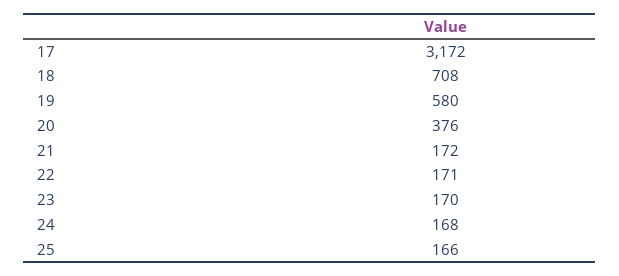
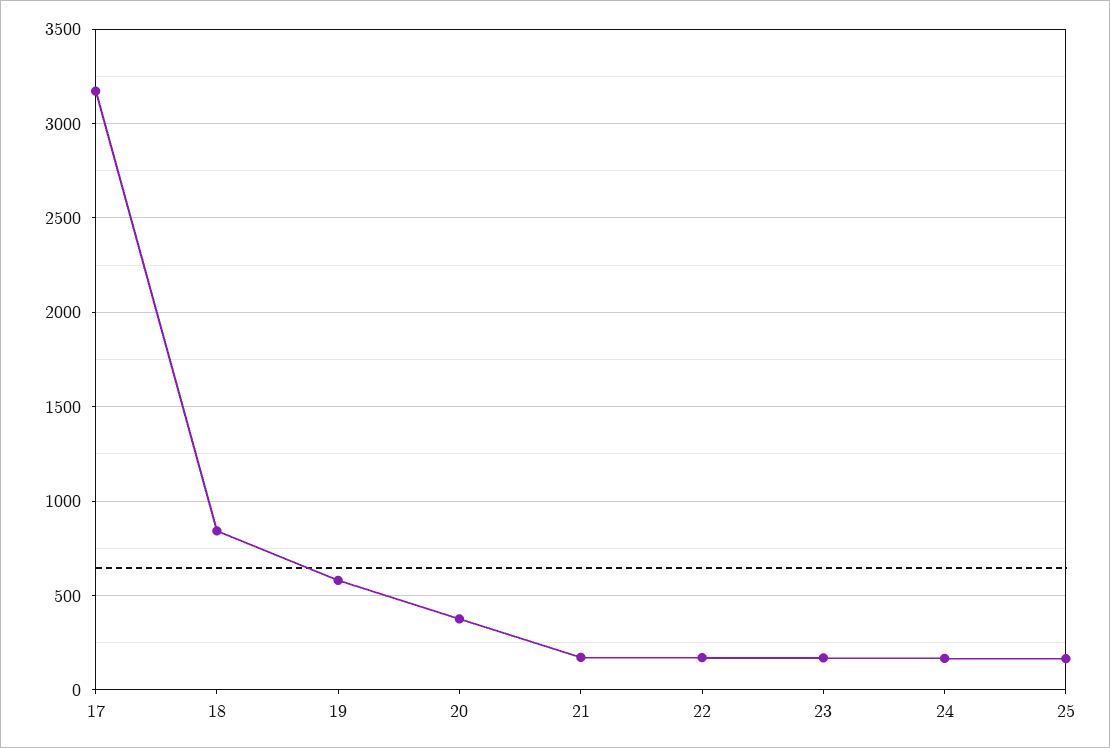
  {
    "17": 3172,
-   "18": 708,
+   "18": 850,
    "19": 580,
    "20": 376,
    "21": 172,
    "22": 171,
    "23": 170,
    "24": 168,
    "25": 166
  }

